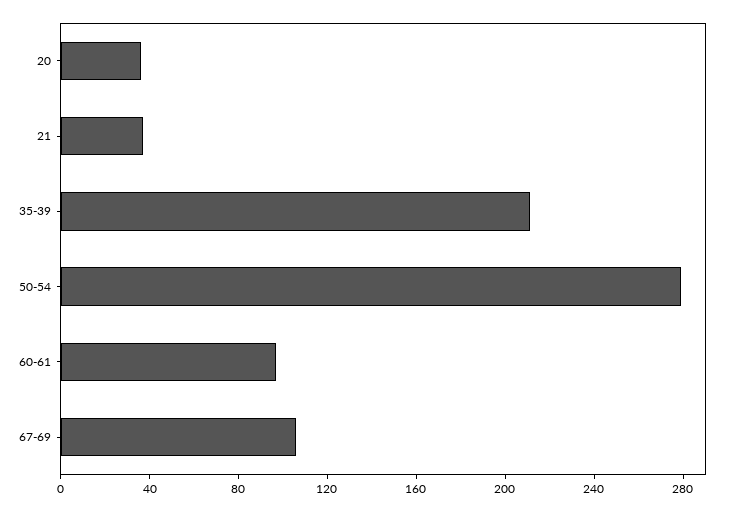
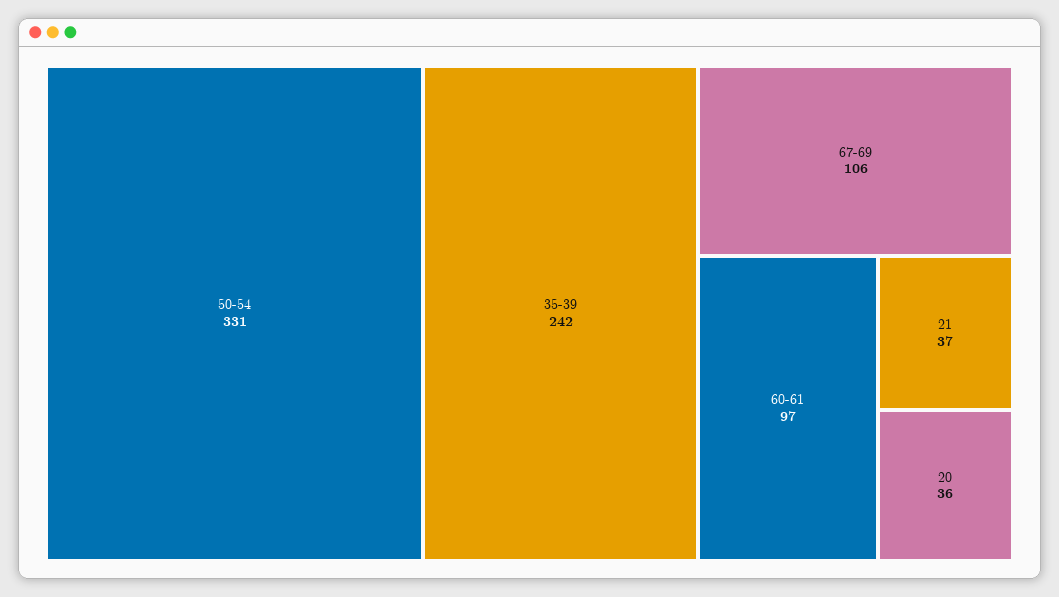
  {
    "20": 36,
    "21": 37,
-   "35-39": 210,
+   "35-39": 242,
-   "50-54": 280,
+   "50-54": 331,
    "60-61": 97,
    "67-69": 106
  }

